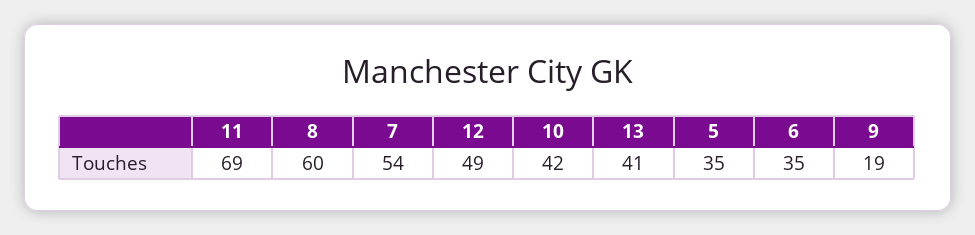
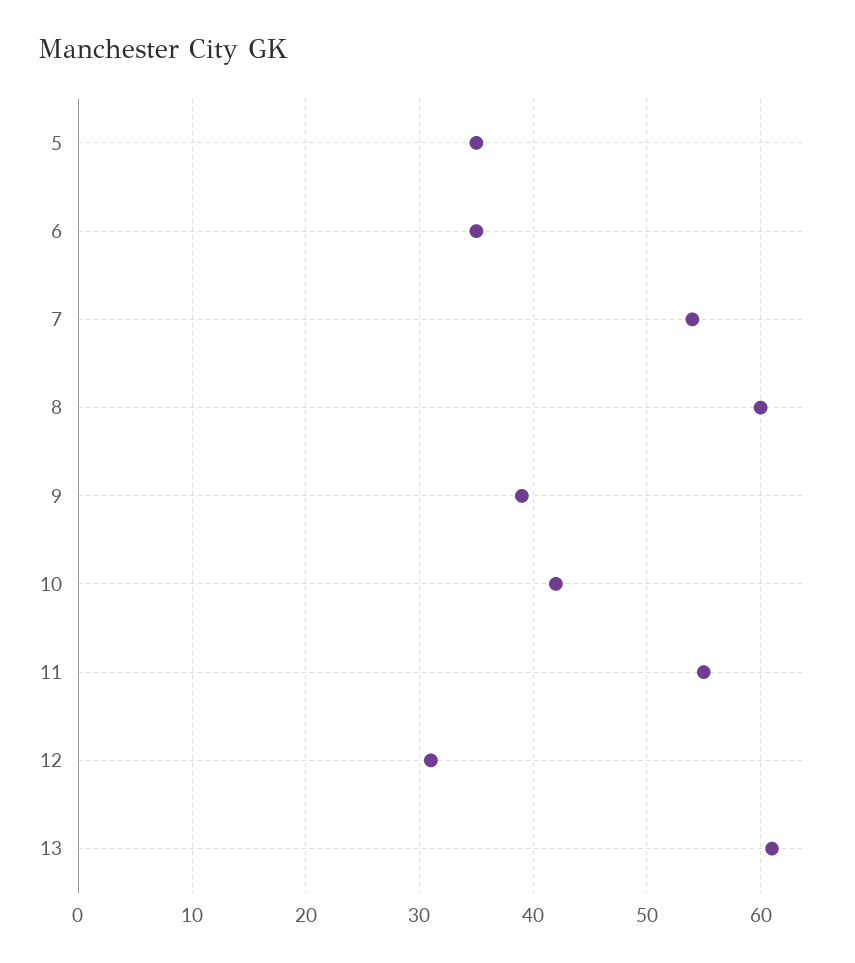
  {
-   "11": 69,
+   "11": 55,
    "8": 60,
    "7": 54,
-   "12": 49,
+   "12": 31,
    "10": 42,
-   "13": 41,
+   "13": 61,
    "5": 35,
    "6": 35,
-   "9": 19
+   "9": 39
  }

